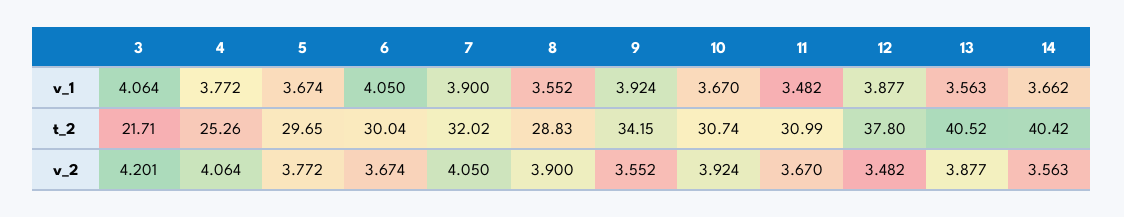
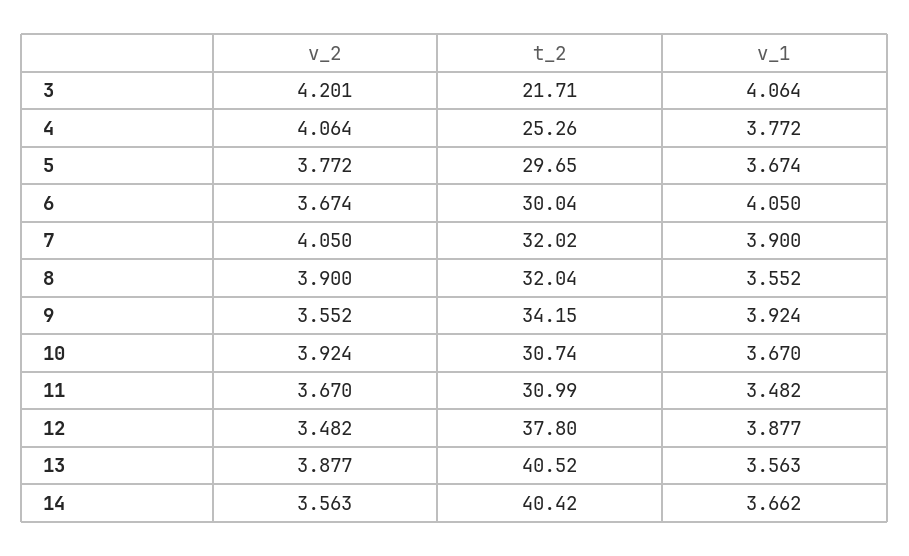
  {
    "3": {
      "v_1": 4.064,
      "t_2": 21.71,
      "v_2": 4.201
    },
    "4": {
      "v_1": 3.772,
      "t_2": 25.26,
      "v_2": 4.064
    },
    "5": {
      "v_1": 3.674,
      "t_2": 29.65,
      "v_2": 3.772
    },
    "6": {
      "v_1": 4.05,
      "t_2": 30.04,
      "v_2": 3.674
    },
    "7": {
      "v_1": 3.9,
      "t_2": 32.02,
      "v_2": 4.05
    },
    "8": {
      "v_1": 3.552,
-     "t_2": 28.83,
+     "t_2": 32.04,
      "v_2": 3.9
    },
    "9": {
      "v_1": 3.924,
      "t_2": 34.15,
      "v_2": 3.552
    },
    "10": {
      "v_1": 3.67,
      "t_2": 30.74,
      "v_2": 3.924
    },
    "11": {
      "v_1": 3.482,
      "t_2": 30.99,
      "v_2": 3.67
    },
    "12": {
      "v_1": 3.877,
      "t_2": 37.8,
      "v_2": 3.482
    },
    "13": {
      "v_1": 3.563,
      "t_2": 40.52,
      "v_2": 3.877
    },
    "14": {
      "v_1": 3.662,
      "t_2": 40.42,
      "v_2": 3.563
    }
  }

